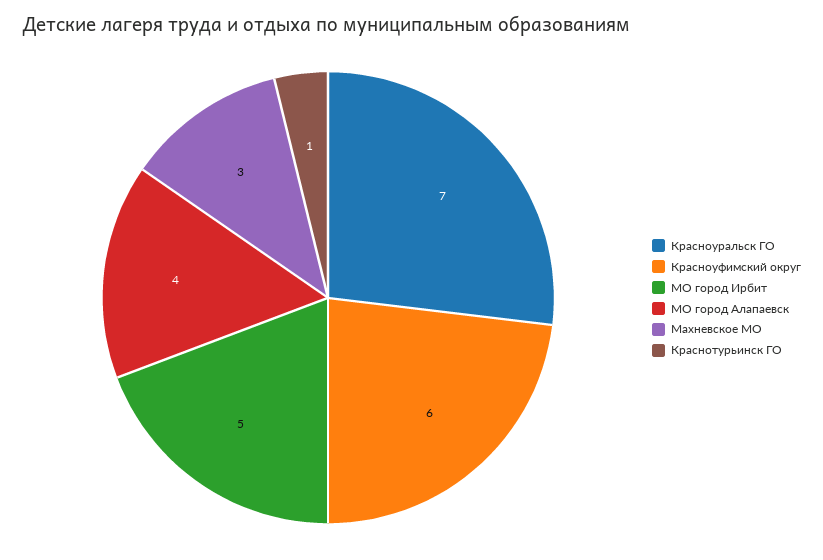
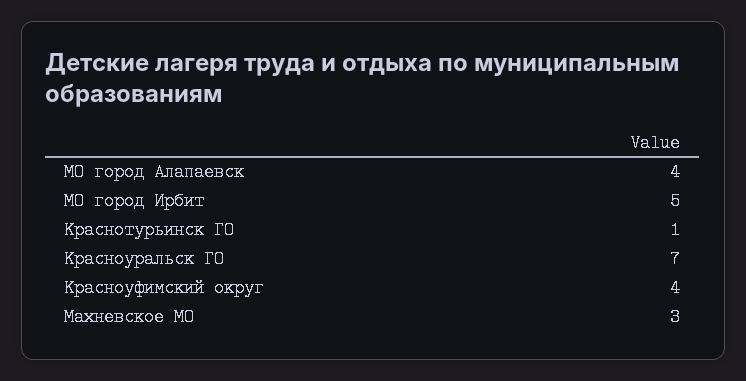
  {
    "Красноуральск ГО": 7,
-   "Красноуфимский округ": 6,
+   "Красноуфимский округ": 4,
    "МО город Ирбит": 5,
    "МО город Алапаевск": 4,
    "Махневское МО": 3,
    "Краснотурьинск ГО": 1
  }

